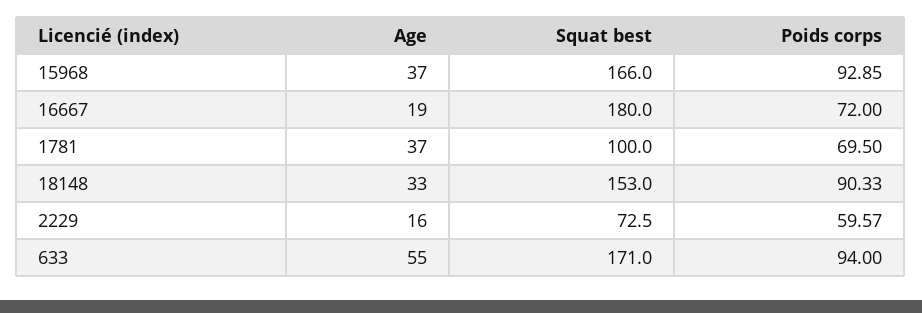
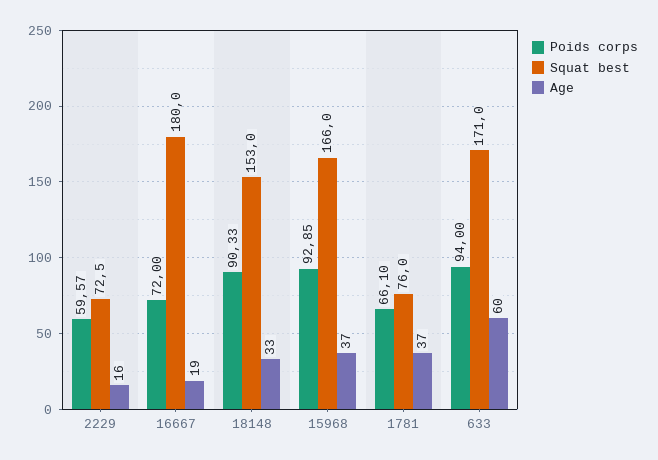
  {
    "Age": {
      "15968": 37,
      "16667": 19,
      "1781": 37,
      "18148": 33,
      "2229": 16,
-     "633": 55
+     "633": 60
    },
    "Squat best": {
      "15968": 166,
      "16667": 180,
-     "1781": 100,
+     "1781": 76,
      "18148": 153,
      "2229": 72.5,
      "633": 171
    },
    "Poids corps": {
      "15968": 92.85,
      "16667": 72,
-     "1781": 69.5,
+     "1781": 66.1,
      "18148": 90.33,
      "2229": 59.57,
      "633": 94
    }
  }

